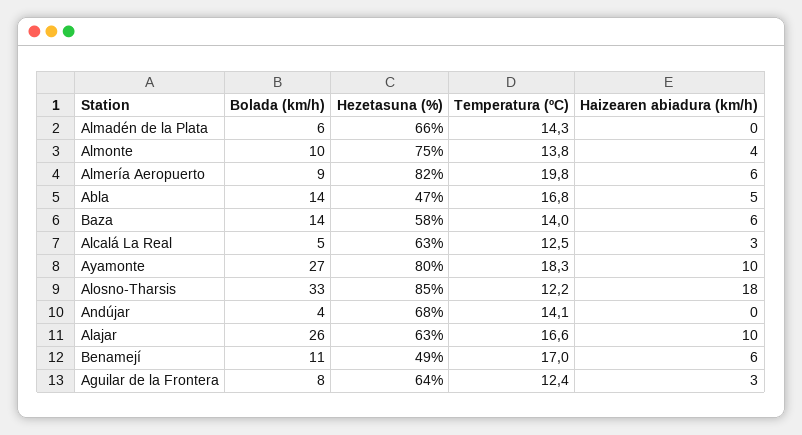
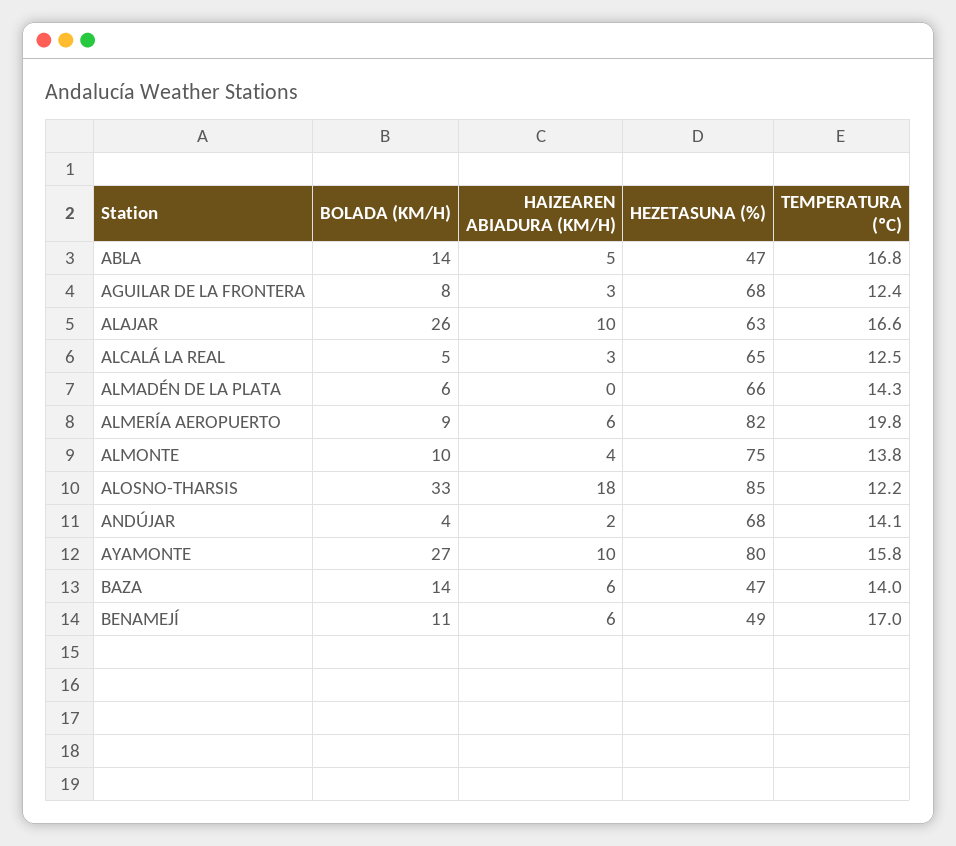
  {
    "Bolada (km/h)": {
      "Almadén de la Plata": 6,
      "Almonte": 10,
      "Almería Aeropuerto": 9,
      "Abla": 14,
      "Baza": 14,
      "Alcalá La Real": 5,
      "Ayamonte": 27,
      "Alosno-Tharsis": 33,
      "Andújar": 4,
      "Alajar": 26,
      "Benamejí": 11,
      "Aguilar de la Frontera": 8
    },
    "Hezetasuna (%)": {
      "Almadén de la Plata": 66,
      "Almonte": 75,
      "Almería Aeropuerto": 82,
      "Abla": 47,
-     "Baza": 58,
+     "Baza": 47,
-     "Alcalá La Real": 63,
+     "Alcalá La Real": 65,
      "Ayamonte": 80,
      "Alosno-Tharsis": 85,
      "Andújar": 68,
      "Alajar": 63,
      "Benamejí": 49,
-     "Aguilar de la Frontera": 64
+     "Aguilar de la Frontera": 68
    },
    "Temperatura (ºC)": {
      "Almadén de la Plata": 14.3,
      "Almonte": 13.8,
      "Almería Aeropuerto": 19.8,
      "Abla": 16.8,
      "Baza": 14,
      "Alcalá La Real": 12.5,
-     "Ayamonte": 18.3,
+     "Ayamonte": 15.8,
      "Alosno-Tharsis": 12.2,
      "Andújar": 14.1,
      "Alajar": 16.6,
      "Benamejí": 17,
      "Aguilar de la Frontera": 12.4
    },
    "Haizearen abiadura (km/h)": {
      "Almadén de la Plata": 0,
      "Almonte": 4,
      "Almería Aeropuerto": 6,
      "Abla": 5,
      "Baza": 6,
      "Alcalá La Real": 3,
      "Ayamonte": 10,
      "Alosno-Tharsis": 18,
-     "Andújar": 0,
+     "Andújar": 2,
      "Alajar": 10,
      "Benamejí": 6,
      "Aguilar de la Frontera": 3
    }
  }

